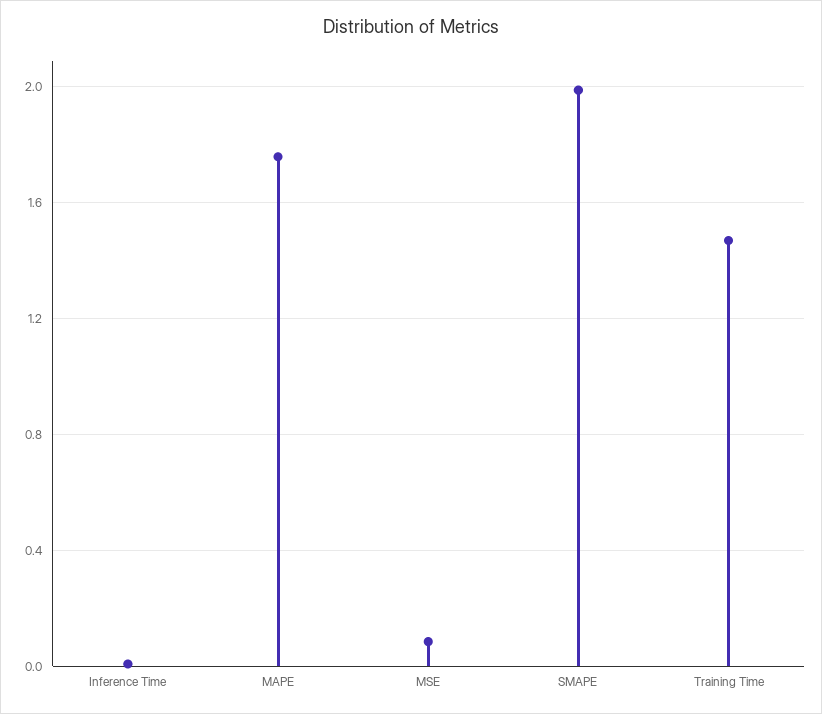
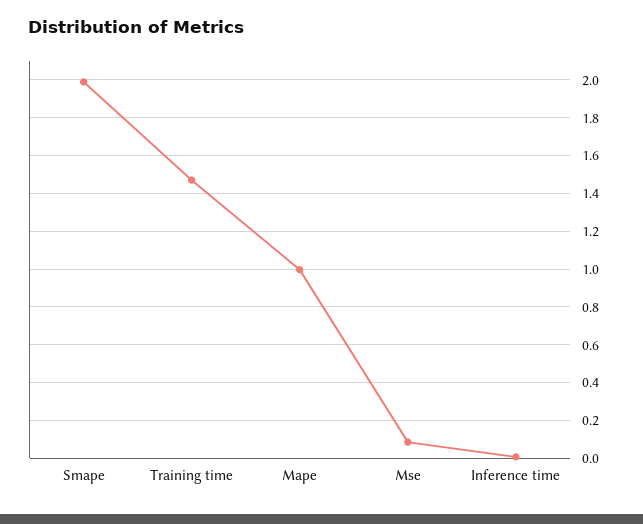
  {
    "Inference Time": 0,
-   "MAPE": 1.75,
+   "MAPE": 1,
    "MSE": 0.1,
    "SMAPE": 2,
    "Training Time": 1.45
  }

